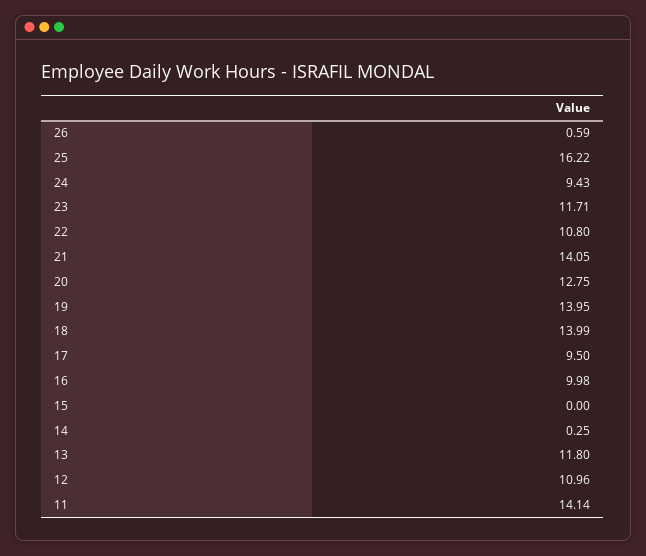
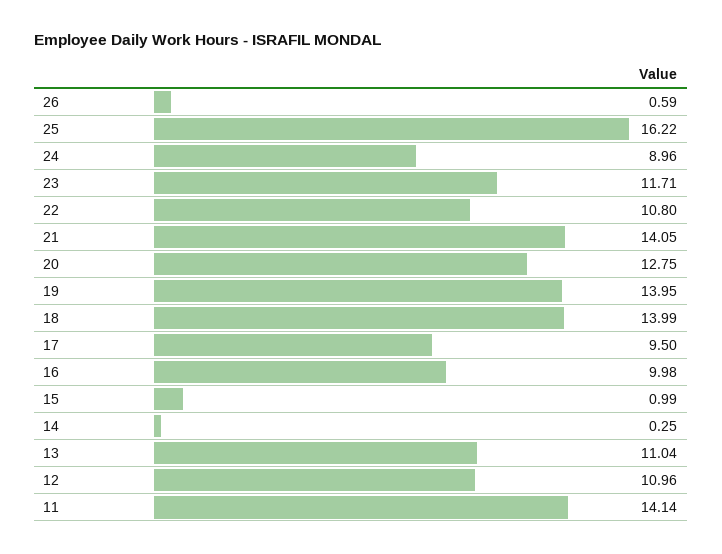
  {
    "26": 0.59,
    "25": 16.22,
-   "24": 9.43,
+   "24": 8.96,
    "23": 11.71,
    "22": 10.8,
    "21": 14.05,
    "20": 12.75,
    "19": 13.95,
    "18": 13.99,
    "17": 9.5,
    "16": 9.98,
-   "15": 0,
+   "15": 0.99,
    "14": 0.25,
-   "13": 11.8,
+   "13": 11.04,
    "12": 10.96,
    "11": 14.14
  }

